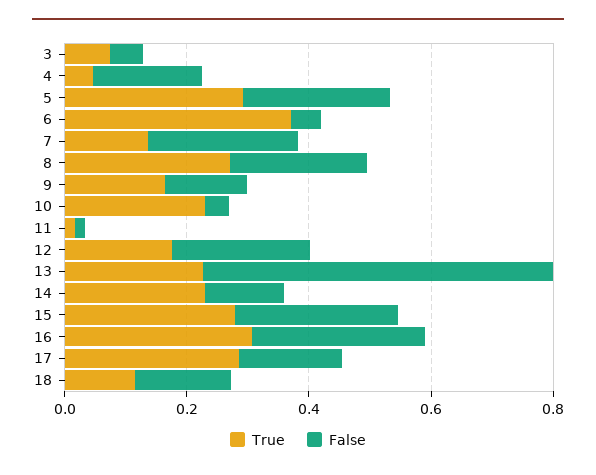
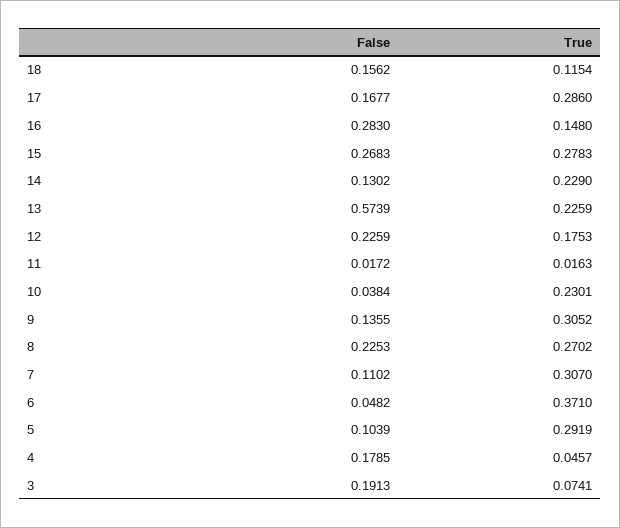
  {
    "True": {
      "3": 0.0741,
      "4": 0.0457,
      "5": 0.2919,
      "6": 0.371,
-     "7": 0.15,
+     "7": 0.307,
      "8": 0.2702,
-     "9": 0.15,
+     "9": 0.3052,
      "10": 0.2301,
      "11": 0.0163,
      "12": 0.1753,
      "13": 0.2259,
      "14": 0.229,
      "15": 0.2783,
-     "16": 0.3,
+     "16": 0.148,
      "17": 0.286,
      "18": 0.1154
    },
    "False": {
-     "3": 0.05,
+     "3": 0.1913,
      "4": 0.1785,
-     "5": 0.25,
+     "5": 0.1039,
      "6": 0.0482,
-     "7": 0.25,
+     "7": 0.1102,
      "8": 0.2253,
      "9": 0.1355,
      "10": 0.0384,
      "11": 0.0172,
      "12": 0.2259,
      "13": 0.5739,
      "14": 0.1302,
      "15": 0.2683,
      "16": 0.283,
      "17": 0.1677,
      "18": 0.1562
    }
  }

